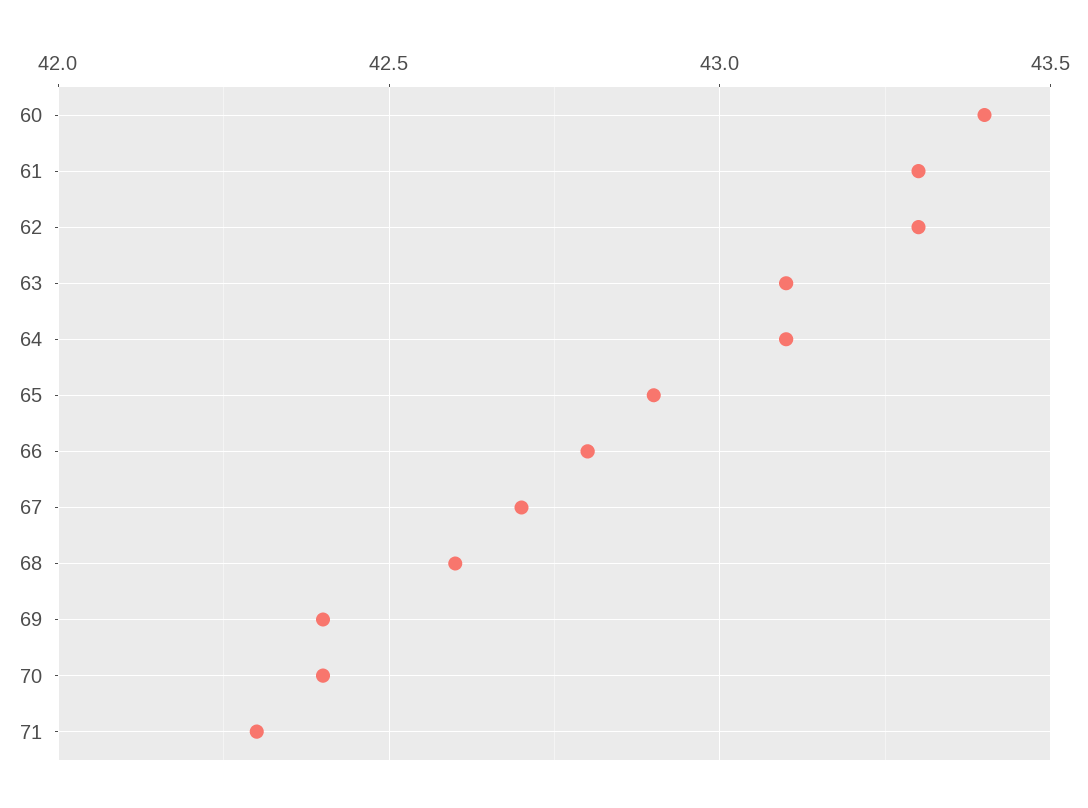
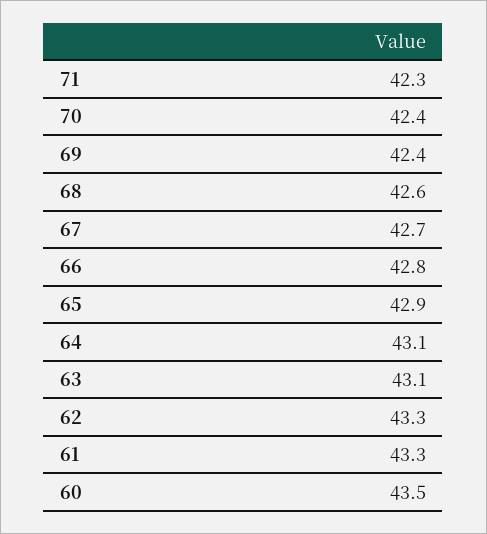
  {
-   "60": 43.4,
+   "60": 43.5,
    "61": 43.3,
    "62": 43.3,
    "63": 43.1,
    "64": 43.1,
    "65": 42.9,
    "66": 42.8,
    "67": 42.7,
    "68": 42.6,
    "69": 42.4,
    "70": 42.4,
    "71": 42.3
  }

